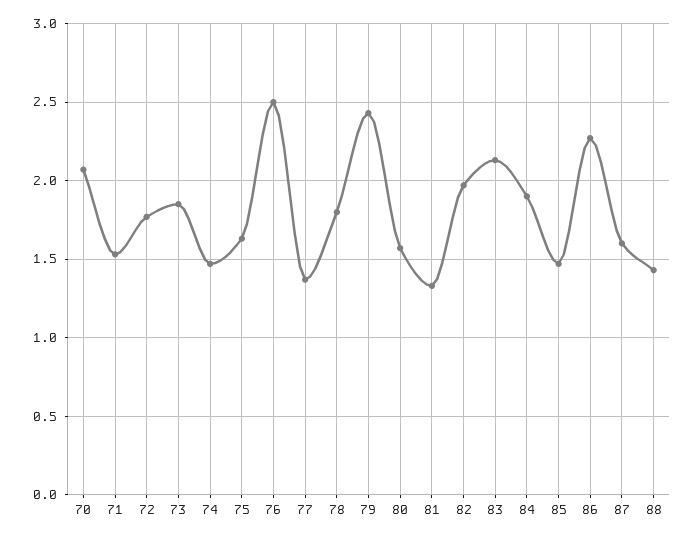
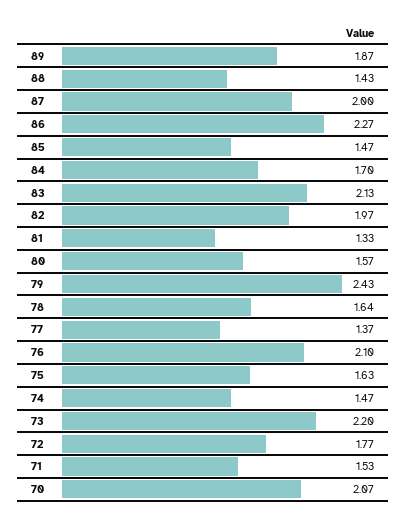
  {
    "70": 2.07,
    "71": 1.53,
    "72": 1.77,
-   "73": 1.85,
+   "73": 2.2,
    "74": 1.47,
    "75": 1.63,
-   "76": 2.5,
+   "76": 2.1,
    "77": 1.37,
-   "78": 1.8,
+   "78": 1.64,
    "79": 2.43,
    "80": 1.57,
    "81": 1.33,
    "82": 1.97,
    "83": 2.13,
-   "84": 1.9,
+   "84": 1.7,
    "85": 1.47,
    "86": 2.27,
-   "87": 1.6,
+   "87": 2,
-   "88": 1.43
+   "88": 1.43,
+   "89": 1.87
  }

